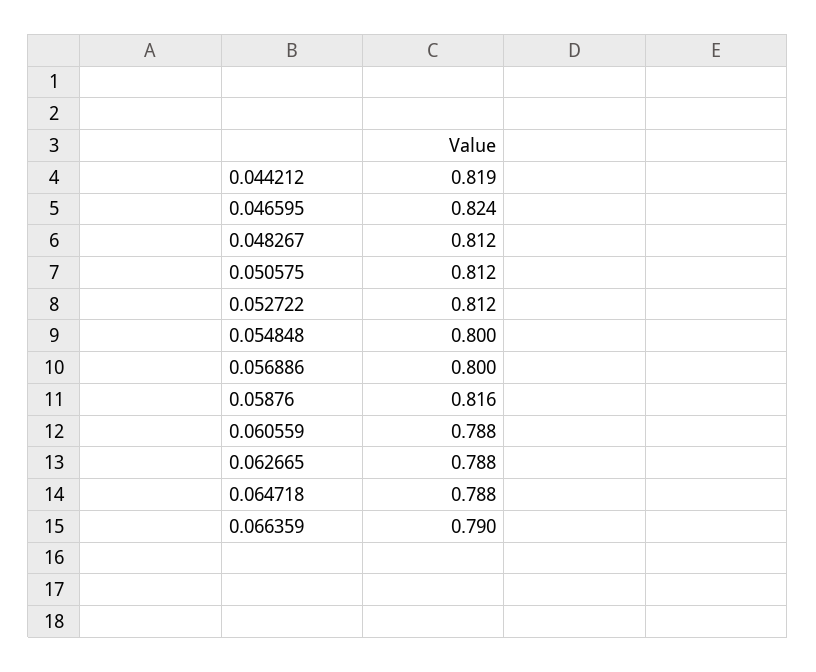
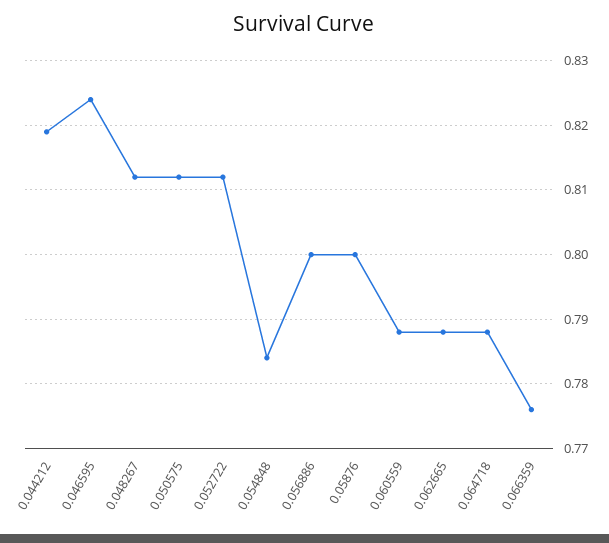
  {
    "0.044212": 0.819,
    "0.046595": 0.824,
    "0.048267": 0.812,
    "0.050575": 0.812,
    "0.052722": 0.812,
-   "0.054848": 0.8,
+   "0.054848": 0.784,
    "0.056886": 0.8,
-   "0.05876": 0.816,
+   "0.05876": 0.8,
    "0.060559": 0.788,
    "0.062665": 0.788,
    "0.064718": 0.788,
-   "0.066359": 0.79
+   "0.066359": 0.776
  }

